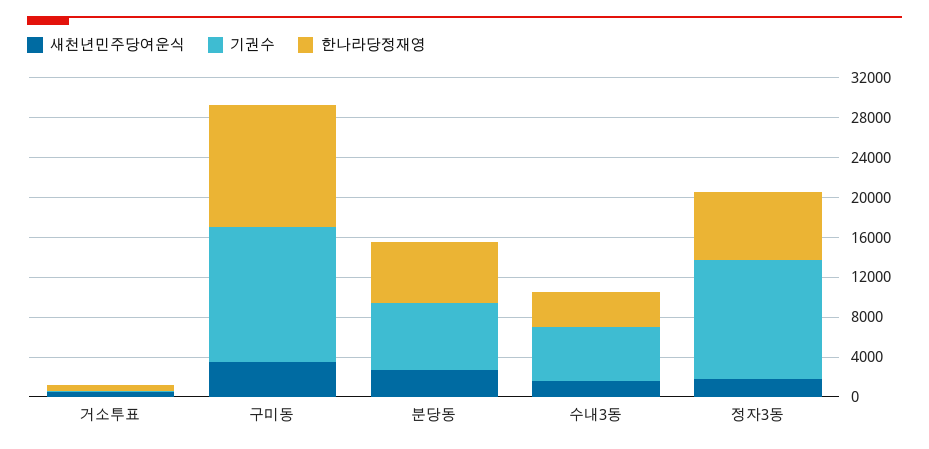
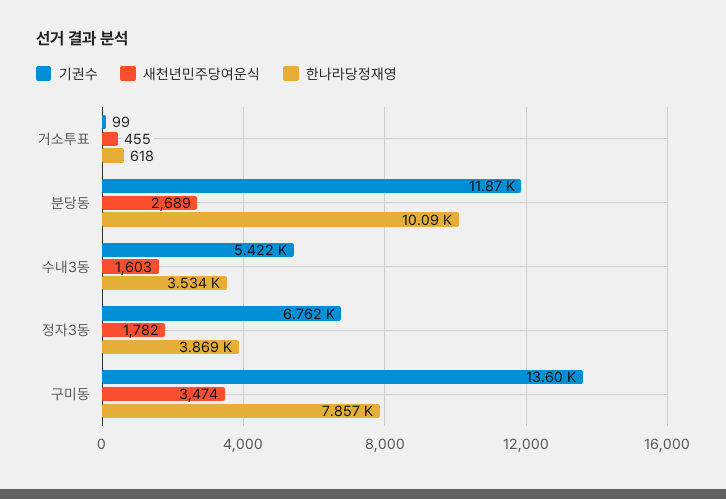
  {
    "새천년민주당여운식": {
      "거소투표": 455,
      "구미동": 3474,
      "분당동": 2689,
      "수내3동": 1603,
      "정자3동": 1782
    },
    "기권수": {
      "거소투표": 99,
      "구미동": 13600,
-     "분당동": 7000,
+     "분당동": 11870,
      "수내3동": 5422,
-     "정자3동": 12000
+     "정자3동": 6762
    },
    "한나라당정재영": {
      "거소투표": 618,
-     "구미동": 12000,
+     "구미동": 7857,
-     "분당동": 6000,
+     "분당동": 10090,
      "수내3동": 3534,
-     "정자3동": 7000
+     "정자3동": 3869
    }
  }

